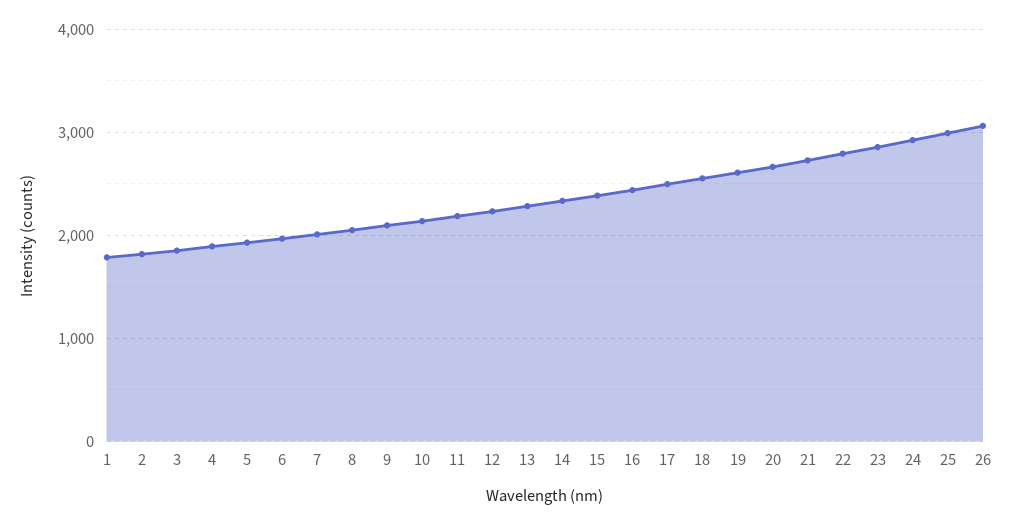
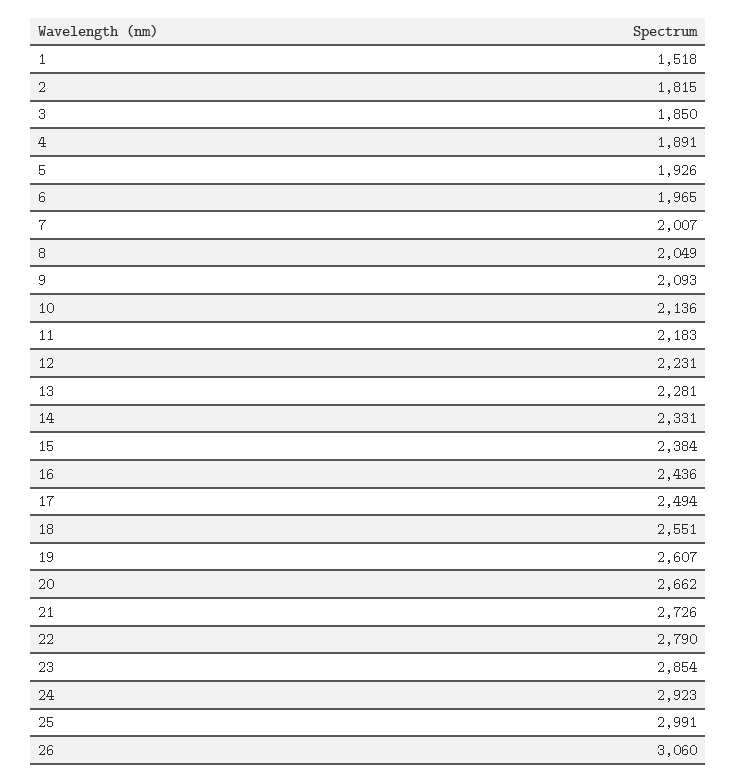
  {
-   "1": 1800,
+   "1": 1518,
    "2": 1815,
    "3": 1850,
    "4": 1891,
    "5": 1926,
    "6": 1965,
    "7": 2007,
    "8": 2049,
    "9": 2093,
    "10": 2136,
    "11": 2183,
    "12": 2231,
    "13": 2281,
    "14": 2331,
    "15": 2384,
    "16": 2436,
    "17": 2494,
    "18": 2551,
    "19": 2607,
    "20": 2662,
    "21": 2726,
    "22": 2790,
    "23": 2854,
    "24": 2923,
    "25": 2991,
    "26": 3060
  }

